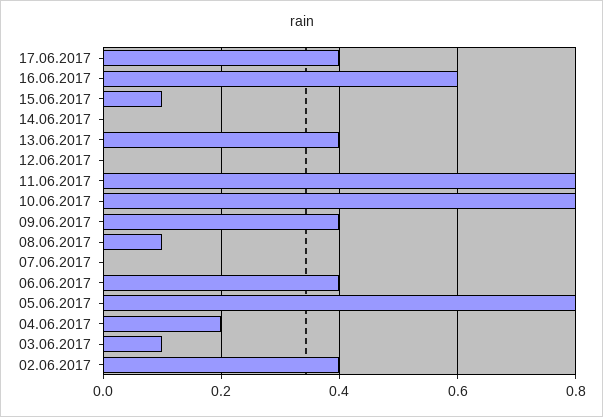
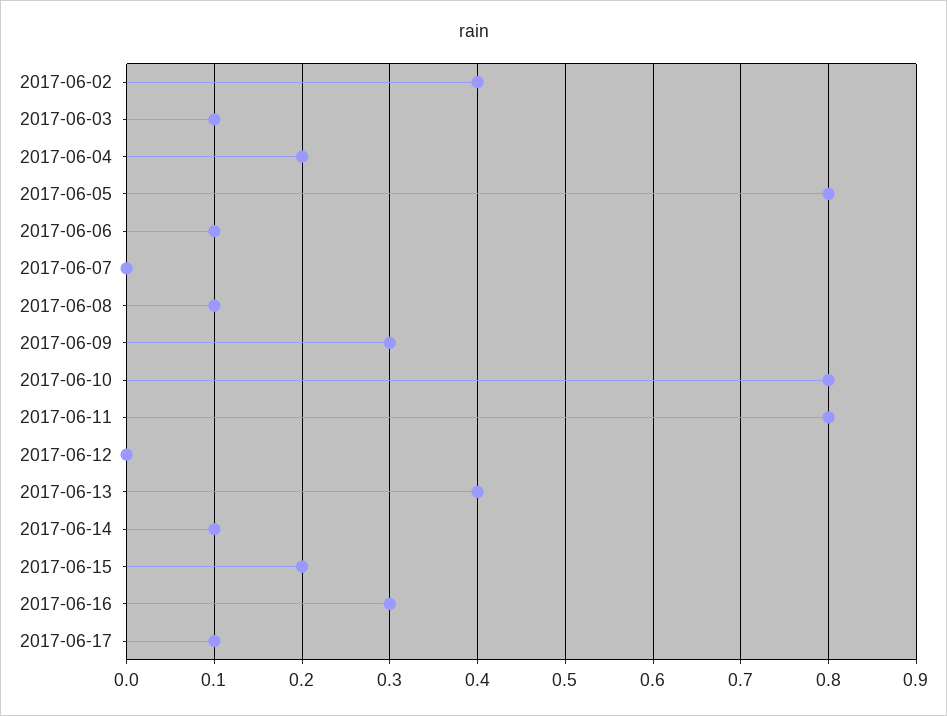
  {
-   "17.06.2017": 0.4,
+   "17.06.2017": 0.1,
-   "16.06.2017": 0.6,
+   "16.06.2017": 0.3,
-   "15.06.2017": 0.1,
+   "15.06.2017": 0.2,
-   "14.06.2017": 0,
+   "14.06.2017": 0.1,
    "13.06.2017": 0.4,
    "12.06.2017": 0,
    "11.06.2017": 0.8,
    "10.06.2017": 0.8,
-   "09.06.2017": 0.4,
+   "09.06.2017": 0.3,
    "08.06.2017": 0.1,
    "07.06.2017": 0,
-   "06.06.2017": 0.4,
+   "06.06.2017": 0.1,
    "05.06.2017": 0.8,
    "04.06.2017": 0.2,
    "03.06.2017": 0.1,
    "02.06.2017": 0.4
  }

